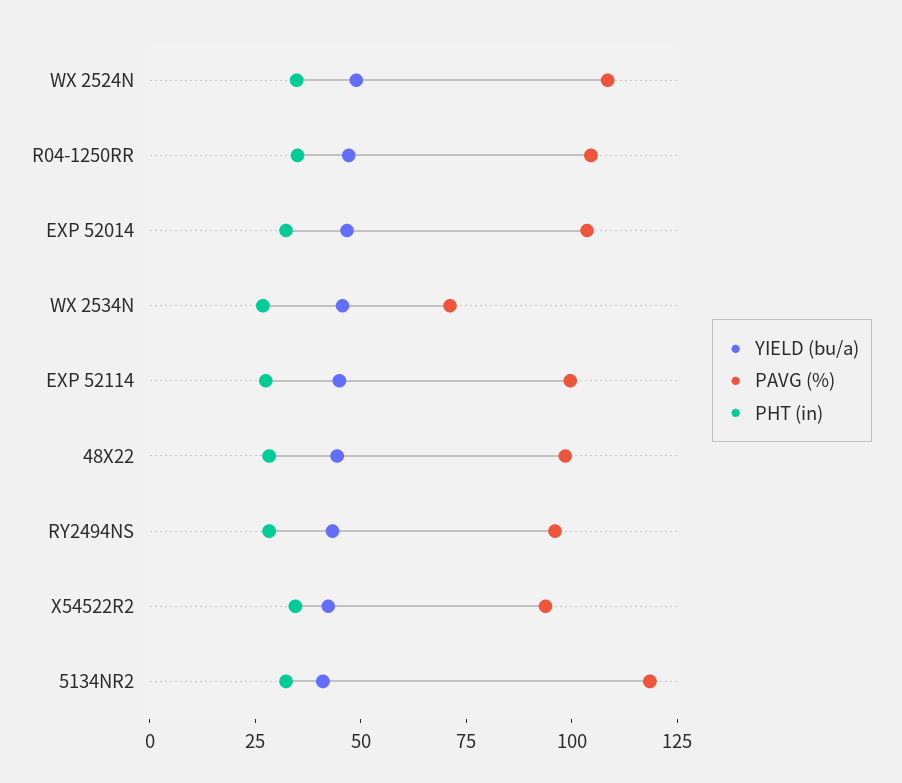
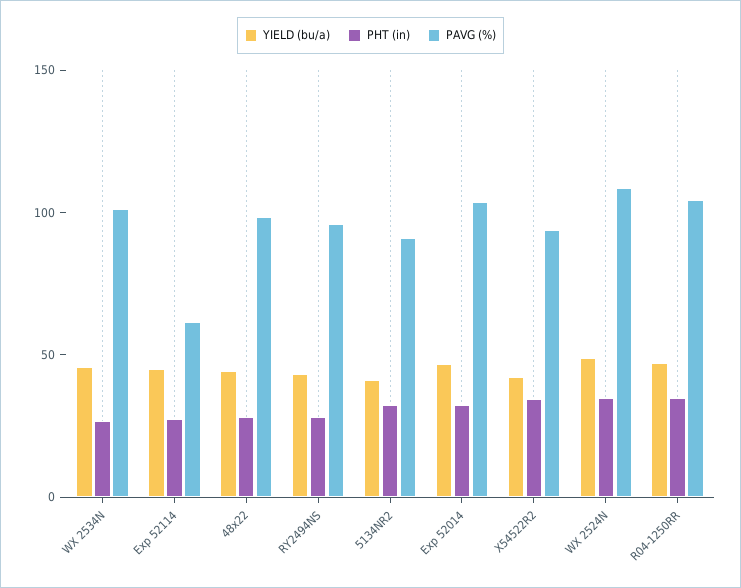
  {
    "YIELD (bu/a)": {
      "WX 2524N": 50,
      "R04-1250RR": 45,
      "EXP 52014": 45,
      "WX 2534N": 45,
      "EXP 52114": 45,
      "48X22": 45,
      "RY2494NS": 45,
      "X54522R2": 40,
      "5134NR2": 40
    },
    "PAVG (%)": {
      "WX 2524N": 110,
      "R04-1250RR": 105,
      "EXP 52014": 105,
-     "WX 2534N": 70,
+     "WX 2534N": 100,
-     "EXP 52114": 100,
+     "EXP 52114": 60,
      "48X22": 100,
      "RY2494NS": 95,
      "X54522R2": 95,
-     "5134NR2": 120
+     "5134NR2": 90
    },
    "PHT (in)": {
      "WX 2524N": 35,
      "R04-1250RR": 35,
      "EXP 52014": 30,
      "WX 2534N": 25,
      "EXP 52114": 30,
      "48X22": 30,
      "RY2494NS": 30,
      "X54522R2": 35,
      "5134NR2": 30
    }
  }

